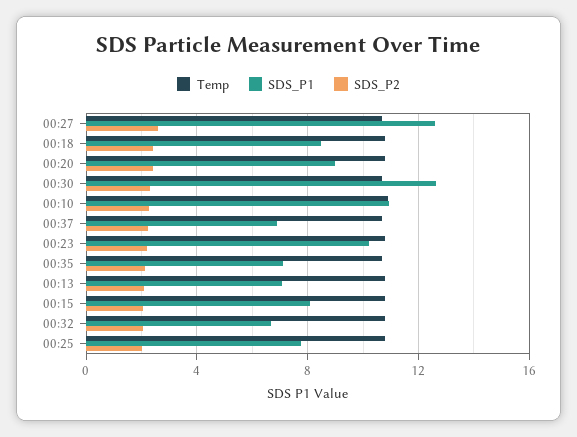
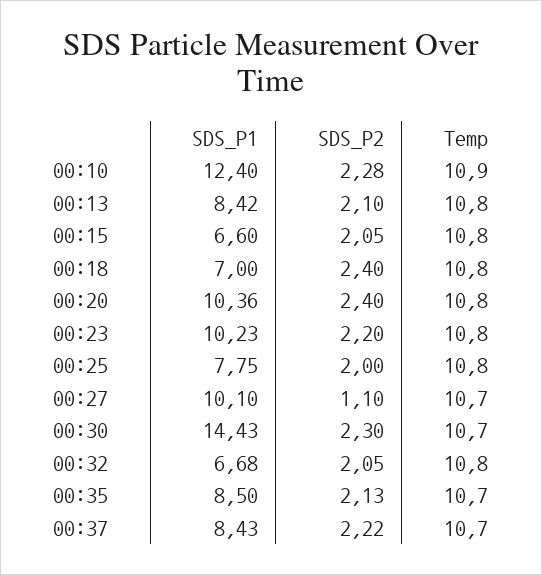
  {
    "Temp": {
      "00:27": 10.7,
      "00:18": 10.8,
      "00:20": 10.8,
      "00:30": 10.7,
      "00:10": 10.9,
      "00:37": 10.7,
      "00:23": 10.8,
      "00:35": 10.7,
      "00:13": 10.8,
      "00:15": 10.8,
      "00:32": 10.8,
      "00:25": 10.8
    },
    "SDS_P1": {
-     "00:27": 12.5,
+     "00:27": 10.1,
-     "00:18": 8.5,
+     "00:18": 7,
-     "00:20": 9,
+     "00:20": 10.36,
-     "00:30": 12.5,
+     "00:30": 14.43,
-     "00:10": 11,
+     "00:10": 12.4,
-     "00:37": 7,
+     "00:37": 8.43,
      "00:23": 10.23,
-     "00:35": 7,
+     "00:35": 8.5,
-     "00:13": 7,
+     "00:13": 8.42,
-     "00:15": 8,
+     "00:15": 6.6,
      "00:32": 6.68,
      "00:25": 7.75
    },
    "SDS_P2": {
-     "00:27": 2.5,
+     "00:27": 1.1,
      "00:18": 2.4,
      "00:20": 2.4,
      "00:30": 2.3,
      "00:10": 2.28,
      "00:37": 2.22,
      "00:23": 2.2,
      "00:35": 2.13,
      "00:13": 2.1,
      "00:15": 2.05,
      "00:32": 2.05,
      "00:25": 2
    }
  }

